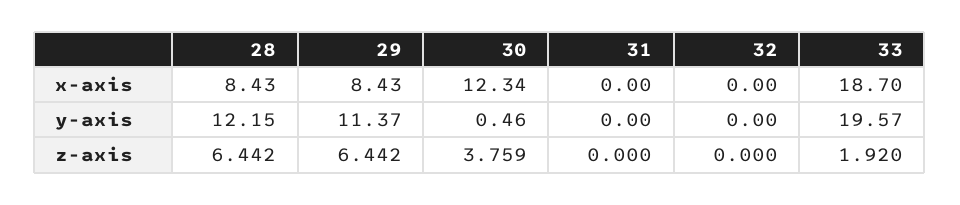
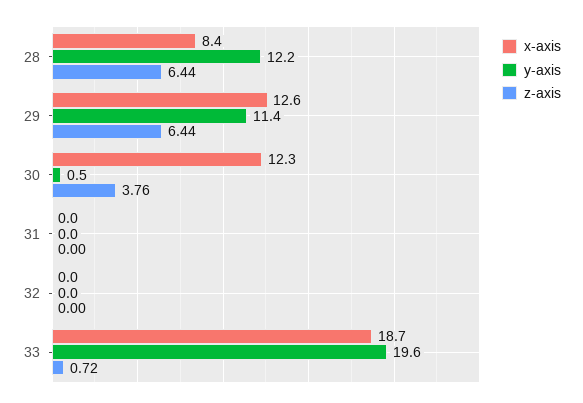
  {
    "x-axis": {
      "28": 8.43,
-     "29": 8.43,
+     "29": 12.6,
      "30": 12.34,
      "31": 0,
      "32": 0,
      "33": 18.7
    },
    "y-axis": {
      "28": 12.15,
      "29": 11.37,
      "30": 0.46,
      "31": 0,
      "32": 0,
      "33": 19.57
    },
    "z-axis": {
      "28": 6.442,
      "29": 6.442,
      "30": 3.759,
      "31": 0,
      "32": 0,
-     "33": 1.92
+     "33": 0.72
    }
  }

